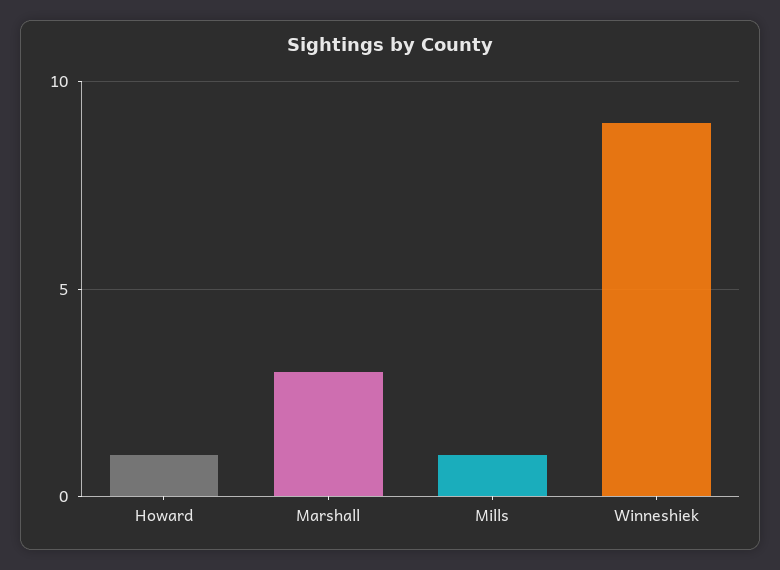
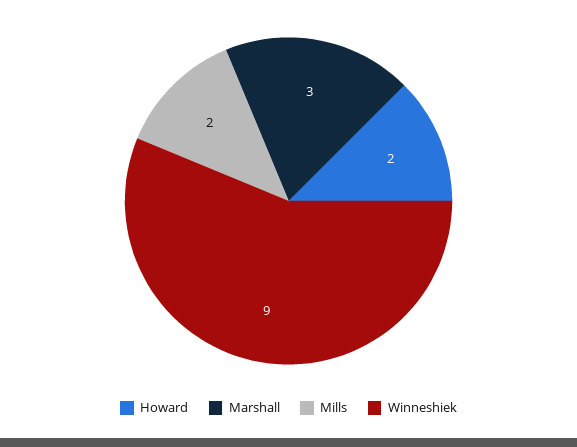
  {
-   "Howard": 1,
+   "Howard": 2,
    "Marshall": 3,
-   "Mills": 1,
+   "Mills": 2,
    "Winneshiek": 9
  }

